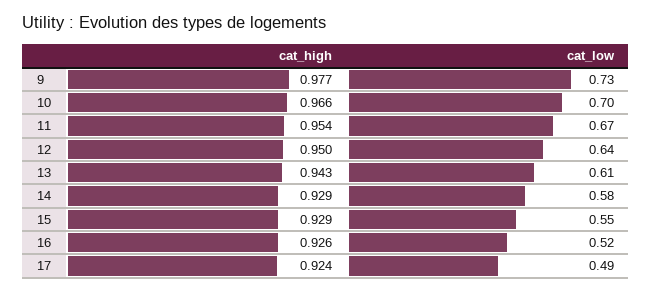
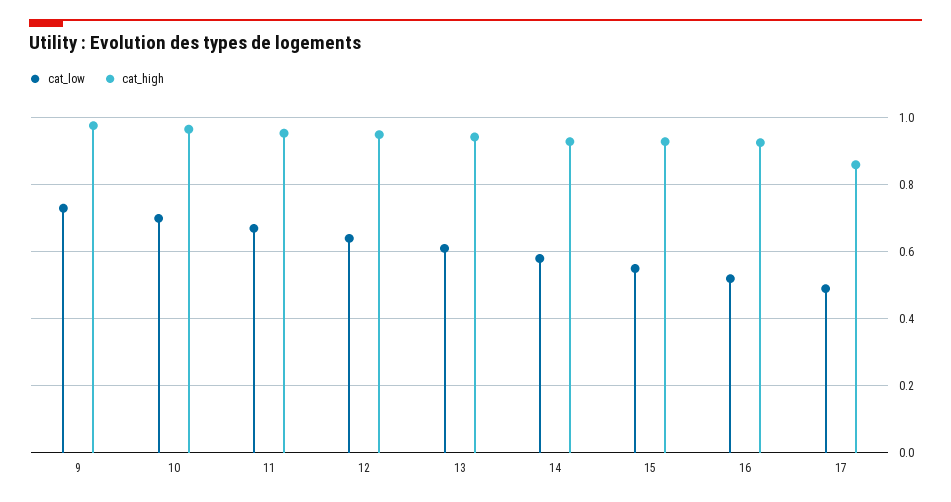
  {
    "cat_high": {
      "9": 0.977,
      "10": 0.966,
      "11": 0.954,
      "12": 0.95,
      "13": 0.943,
      "14": 0.929,
      "15": 0.929,
      "16": 0.926,
-     "17": 0.924
+     "17": 0.86
    },
    "cat_low": {
      "9": 0.73,
      "10": 0.7,
      "11": 0.67,
      "12": 0.64,
      "13": 0.61,
      "14": 0.58,
      "15": 0.55,
      "16": 0.52,
      "17": 0.49
    }
  }

